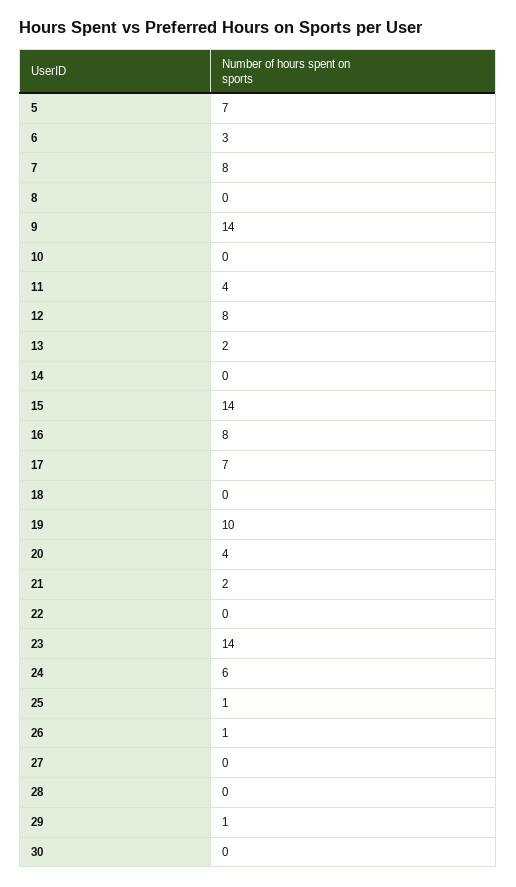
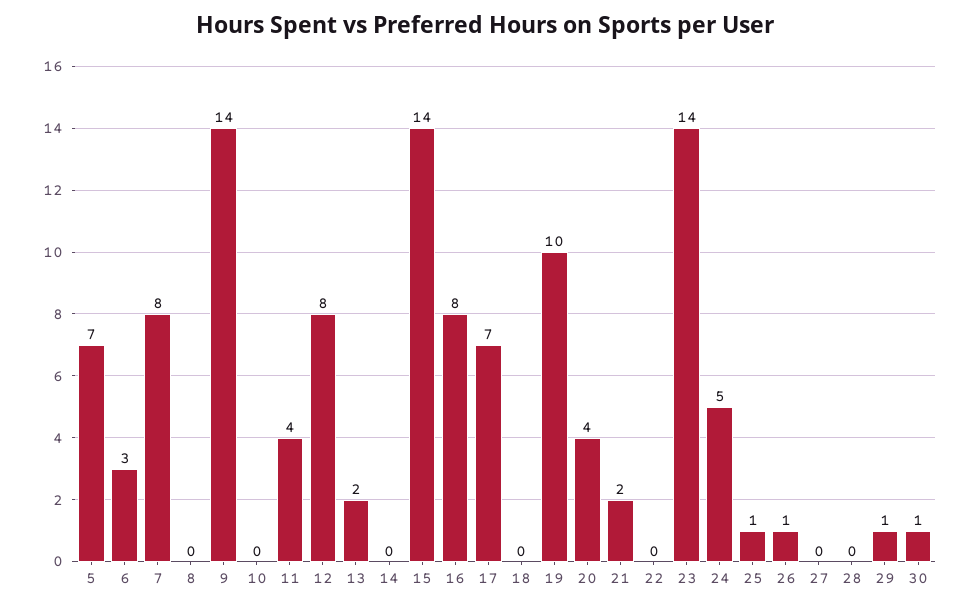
  {
    "5": 7,
    "6": 3,
    "7": 8,
    "8": 0,
    "9": 14,
    "10": 0,
    "11": 4,
    "12": 8,
    "13": 2,
    "14": 0,
    "15": 14,
    "16": 8,
    "17": 7,
    "18": 0,
    "19": 10,
    "20": 4,
    "21": 2,
    "22": 0,
    "23": 14,
-   "24": 6,
+   "24": 5,
    "25": 1,
    "26": 1,
    "27": 0,
    "28": 0,
    "29": 1,
-   "30": 0
+   "30": 1
  }

